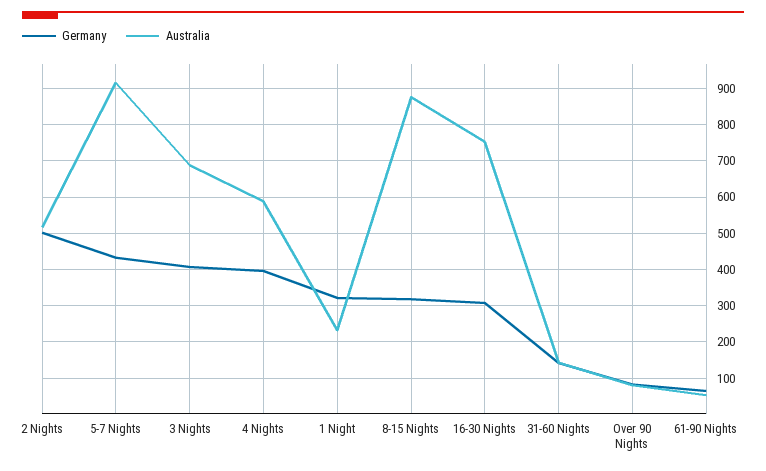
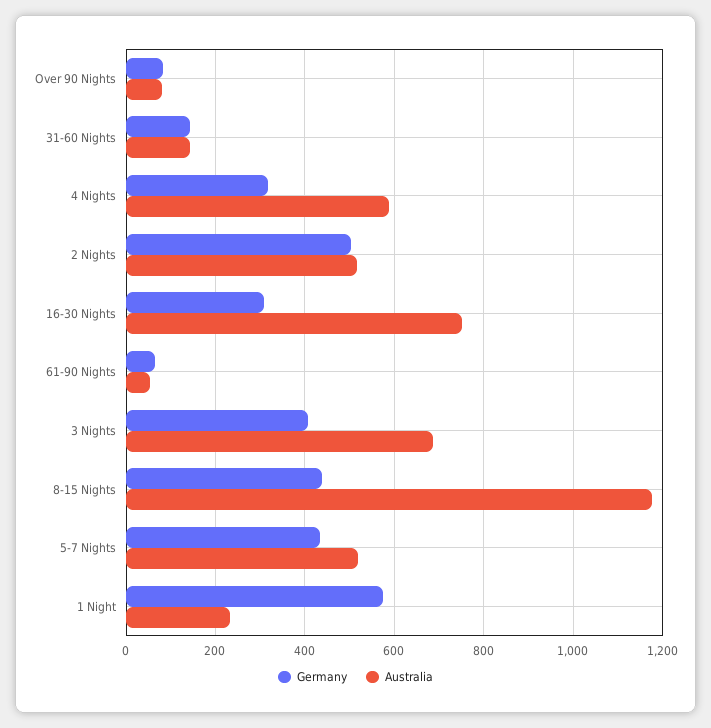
  {
    "Germany": {
      "2 Nights": 500,
      "5-7 Nights": 440,
      "3 Nights": 400,
-     "4 Nights": 400,
+     "4 Nights": 320,
-     "1 Night": 320,
+     "1 Night": 580,
-     "8-15 Nights": 320,
+     "8-15 Nights": 440,
      "16-30 Nights": 300,
      "31-60 Nights": 140,
      "Over 90 Nights": 80,
      "61-90 Nights": 60
    },
    "Australia": {
      "2 Nights": 520,
-     "5-7 Nights": 920,
+     "5-7 Nights": 520,
      "3 Nights": 680,
      "4 Nights": 580,
      "1 Night": 240,
-     "8-15 Nights": 880,
+     "8-15 Nights": 1180,
      "16-30 Nights": 760,
      "31-60 Nights": 140,
      "Over 90 Nights": 80,
      "61-90 Nights": 60
    }
  }

